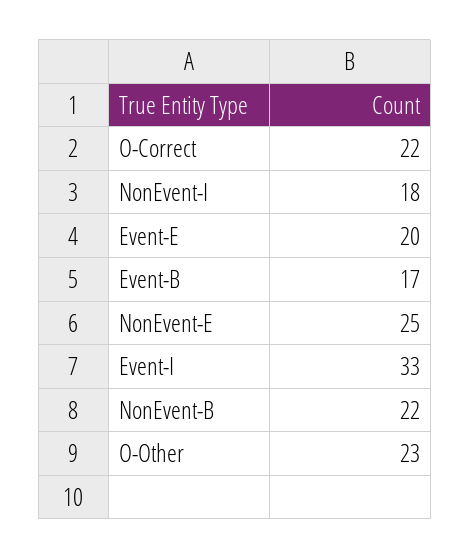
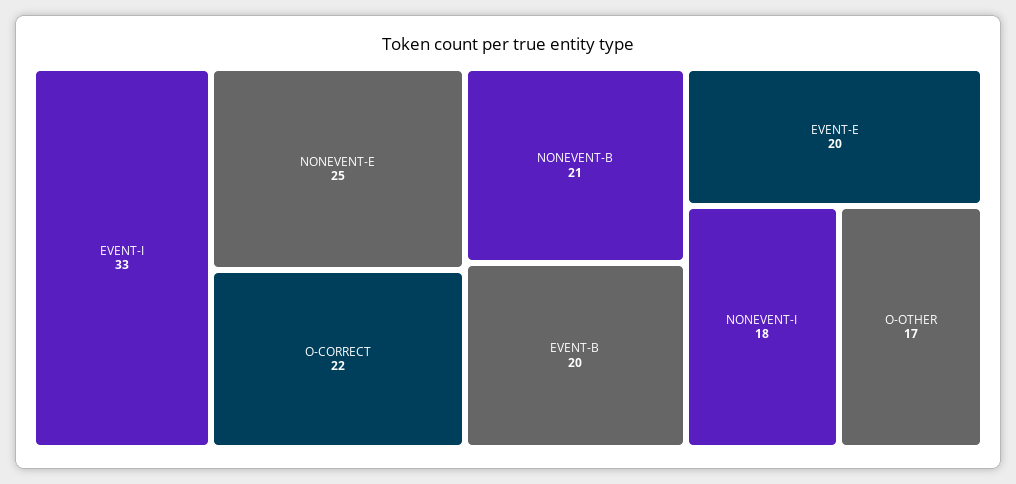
  {
    "O-Correct": 22,
    "NonEvent-I": 18,
    "Event-E": 20,
-   "Event-B": 17,
+   "Event-B": 20,
    "NonEvent-E": 25,
    "Event-I": 33,
-   "NonEvent-B": 22,
+   "NonEvent-B": 21,
-   "O-Other": 23
+   "O-Other": 17
  }

